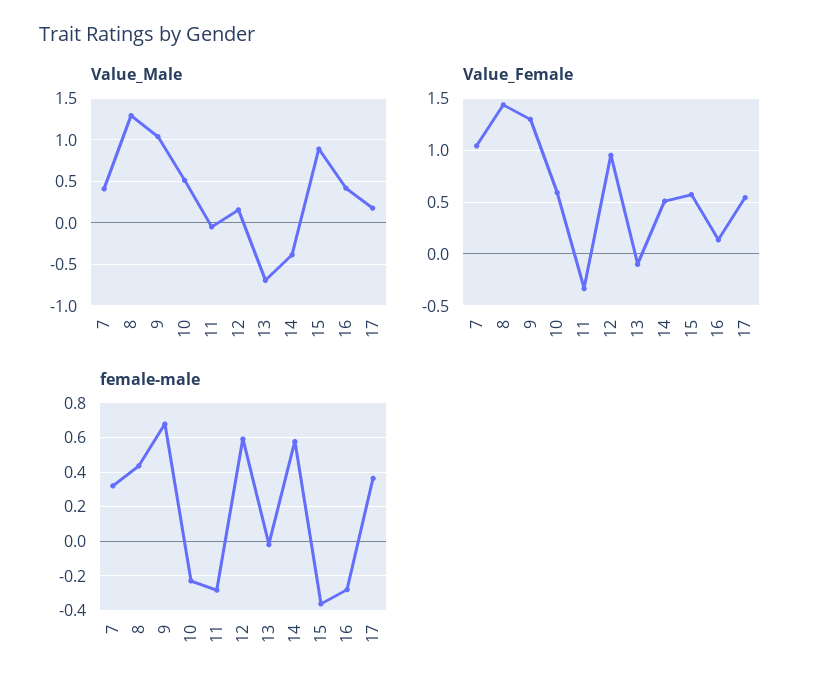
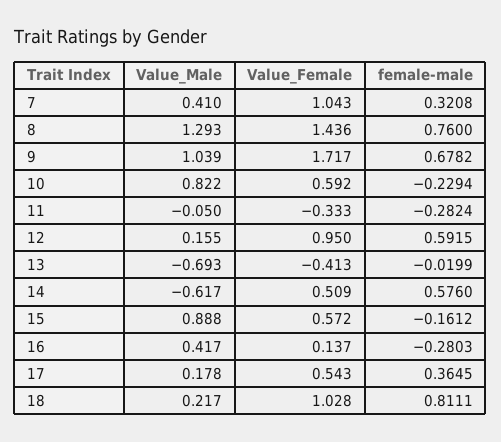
  {
    "Value_Male": {
      "7": 0.41,
      "8": 1.293,
      "9": 1.039,
-     "10": 0.5,
+     "10": 0.822,
      "11": -0.05,
      "12": 0.155,
      "13": -0.693,
-     "14": -0.4,
+     "14": -0.617,
      "15": 0.888,
      "16": 0.417,
-     "17": 0.178
+     "17": 0.178,
+     "18": 0.217
    },
    "Value_Female": {
      "7": 1.043,
      "8": 1.436,
-     "9": 1.3,
+     "9": 1.717,
      "10": 0.592,
      "11": -0.333,
      "12": 0.95,
-     "13": -0.1,
+     "13": -0.413,
      "14": 0.509,
      "15": 0.572,
      "16": 0.137,
-     "17": 0.543
+     "17": 0.543,
+     "18": 1.028
    },
    "female-male": {
      "7": 0.3208,
-     "8": 0.45,
+     "8": 0.76,
      "9": 0.6782,
      "10": -0.2294,
      "11": -0.2824,
      "12": 0.5915,
      "13": -0.0199,
      "14": 0.576,
-     "15": -0.35,
+     "15": -0.1612,
      "16": -0.2803,
-     "17": 0.3645
+     "17": 0.3645,
+     "18": 0.8111
    }
  }

